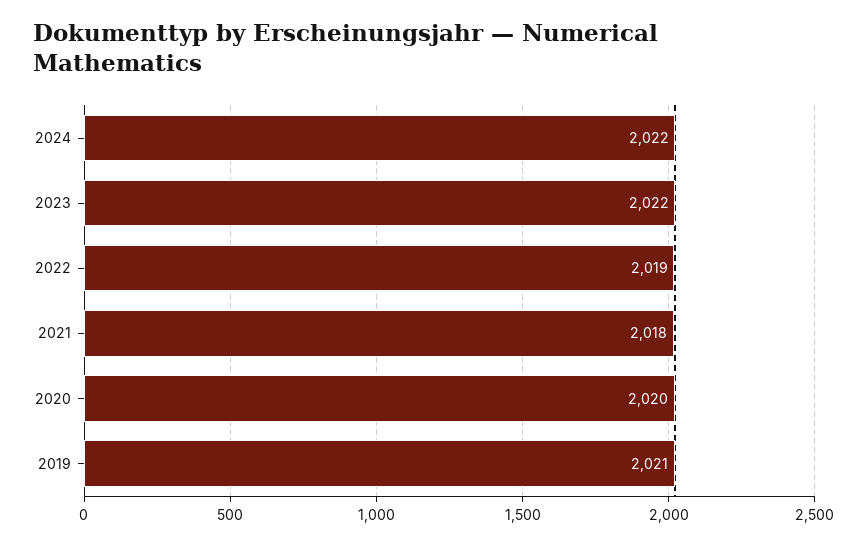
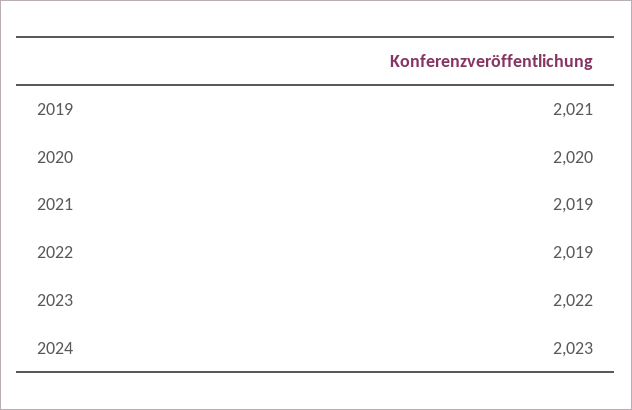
  {
-   "2024": 2022,
+   "2024": 2023,
    "2023": 2022,
    "2022": 2019,
-   "2021": 2018,
+   "2021": 2019,
    "2020": 2020,
    "2019": 2021
  }

